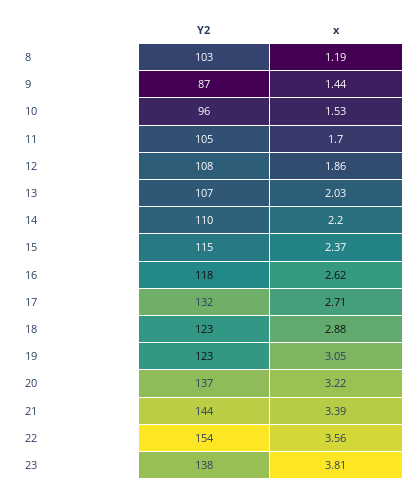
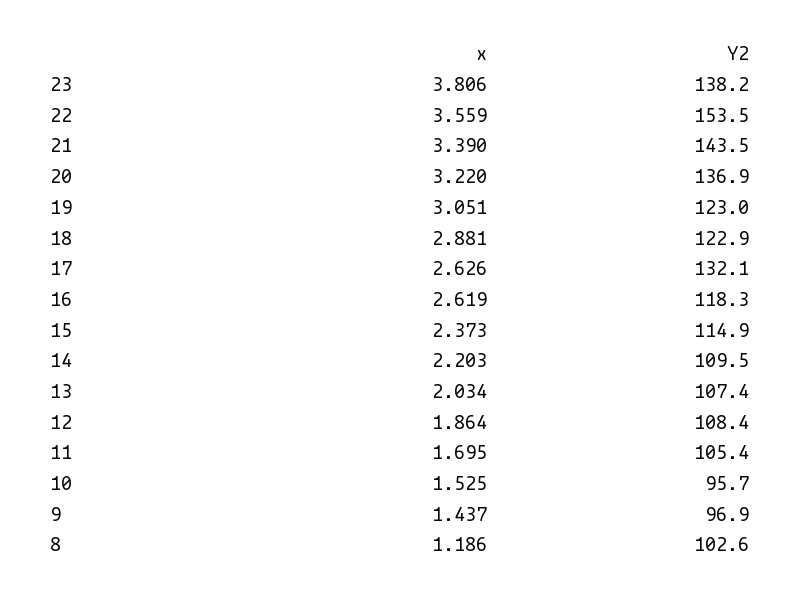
  {
    "Y2": {
      "8": 102.6,
-     "9": 87,
+     "9": 96.9,
      "10": 95.7,
      "11": 105.4,
      "12": 108.4,
      "13": 107.4,
      "14": 109.5,
      "15": 114.9,
      "16": 118.3,
      "17": 132.1,
      "18": 122.9,
      "19": 123,
      "20": 136.9,
      "21": 143.5,
      "22": 153.5,
      "23": 138.2
    },
    "x": {
      "8": 1.186,
      "9": 1.437,
      "10": 1.525,
      "11": 1.695,
      "12": 1.864,
      "13": 2.034,
      "14": 2.203,
      "15": 2.373,
      "16": 2.619,
-     "17": 2.71,
+     "17": 2.626,
      "18": 2.881,
      "19": 3.051,
      "20": 3.22,
      "21": 3.39,
      "22": 3.559,
      "23": 3.806
    }
  }

